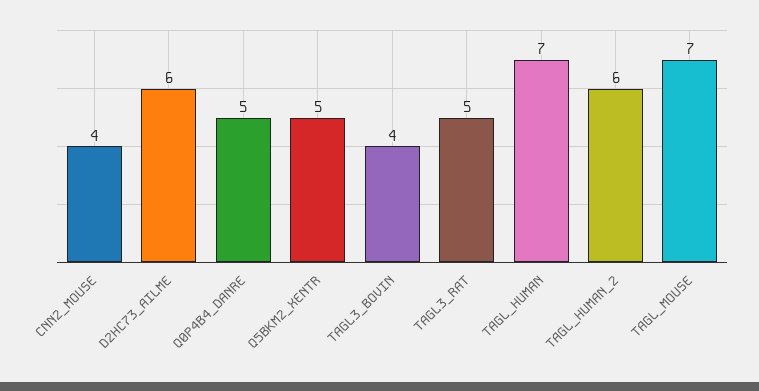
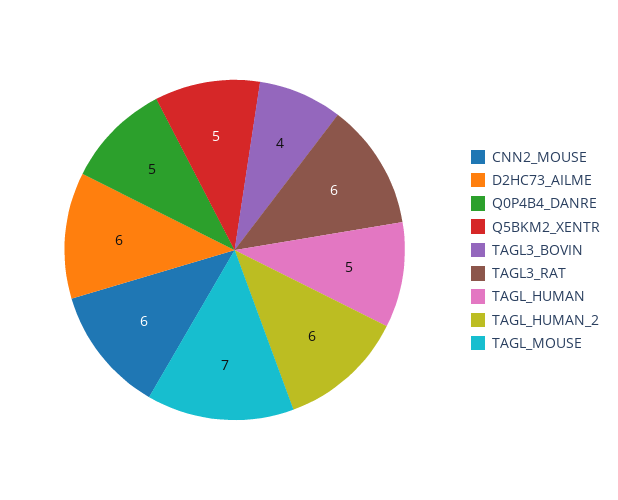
  {
-   "CNN2_MOUSE": 4,
+   "CNN2_MOUSE": 6,
    "D2HC73_AILME": 6,
    "Q0P4B4_DANRE": 5,
    "Q5BKM2_XENTR": 5,
    "TAGL3_BOVIN": 4,
-   "TAGL3_RAT": 5,
+   "TAGL3_RAT": 6,
-   "TAGL_HUMAN": 7,
+   "TAGL_HUMAN": 5,
    "TAGL_HUMAN_2": 6,
    "TAGL_MOUSE": 7
  }

